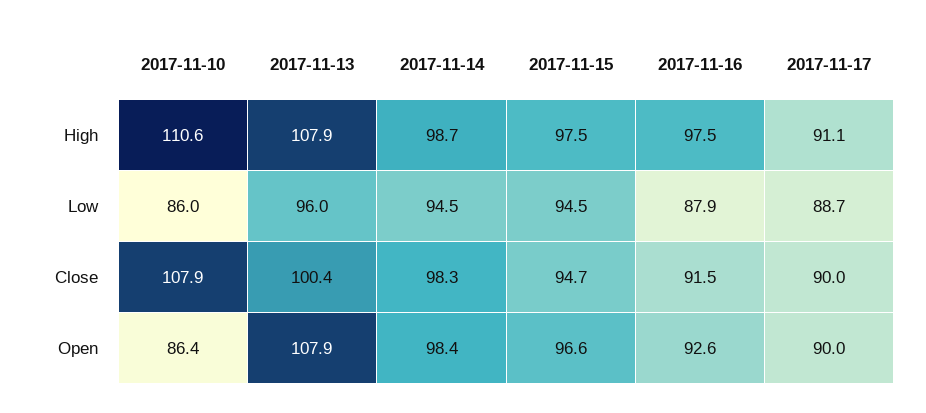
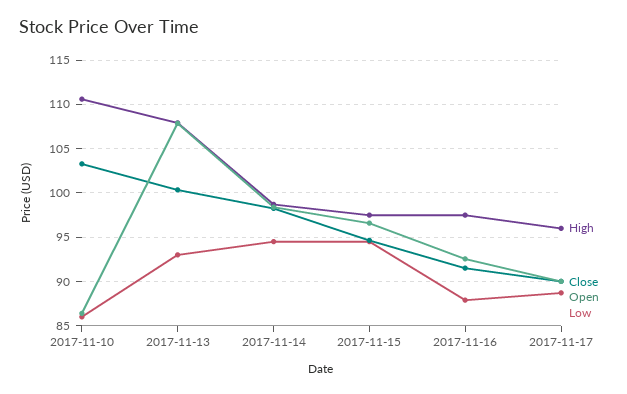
  {
    "High": {
      "2017-11-10": 110.6,
      "2017-11-13": 107.9,
      "2017-11-14": 98.7,
      "2017-11-15": 97.5,
      "2017-11-16": 97.5,
-     "2017-11-17": 91.1
+     "2017-11-17": 96
    },
    "Low": {
      "2017-11-10": 86,
-     "2017-11-13": 96,
+     "2017-11-13": 93,
      "2017-11-14": 94.5,
      "2017-11-15": 94.5,
      "2017-11-16": 87.9,
      "2017-11-17": 88.7
    },
    "Close": {
-     "2017-11-10": 107.9,
+     "2017-11-10": 103,
      "2017-11-13": 100.4,
      "2017-11-14": 98.3,
      "2017-11-15": 94.7,
      "2017-11-16": 91.5,
      "2017-11-17": 90
    },
    "Open": {
      "2017-11-10": 86.4,
      "2017-11-13": 107.9,
      "2017-11-14": 98.4,
      "2017-11-15": 96.6,
      "2017-11-16": 92.6,
      "2017-11-17": 90
    }
  }

